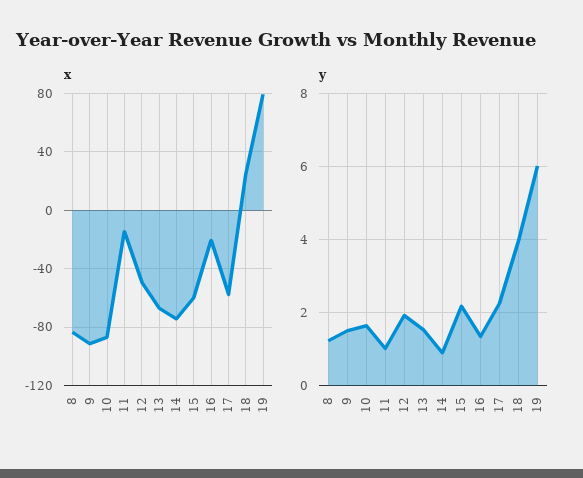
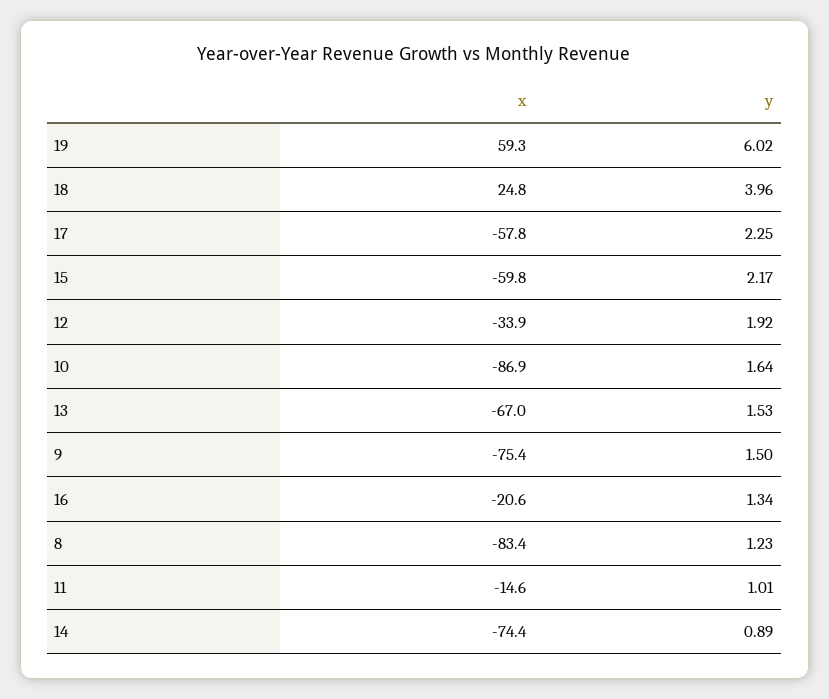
  {
    "x": {
      "8": -83.4,
-     "9": -90,
+     "9": -75.4,
      "10": -86.9,
      "11": -14.6,
-     "12": -50,
+     "12": -33.9,
      "13": -67,
      "14": -74.4,
      "15": -59.8,
      "16": -20.6,
      "17": -57.8,
      "18": 24.8,
-     "19": 80
+     "19": 59.3
    },
    "y": {
      "8": 1.23,
      "9": 1.5,
      "10": 1.64,
      "11": 1.01,
      "12": 1.92,
      "13": 1.53,
      "14": 0.89,
      "15": 2.17,
      "16": 1.34,
      "17": 2.25,
      "18": 3.96,
      "19": 6.02
    }
  }

